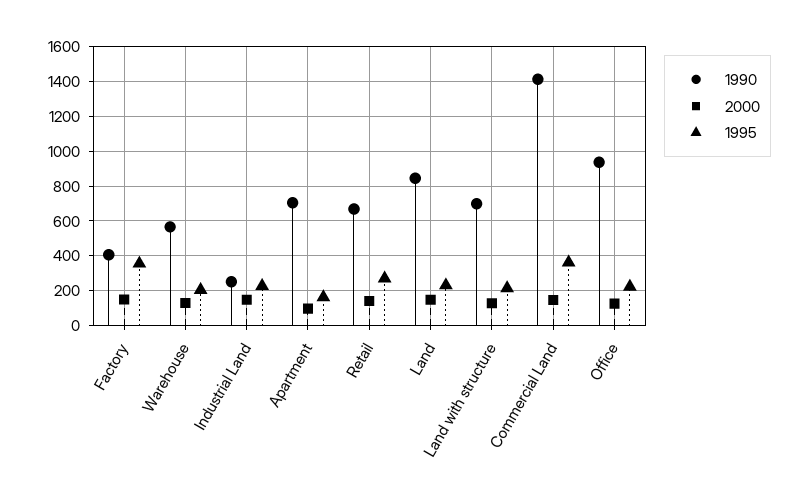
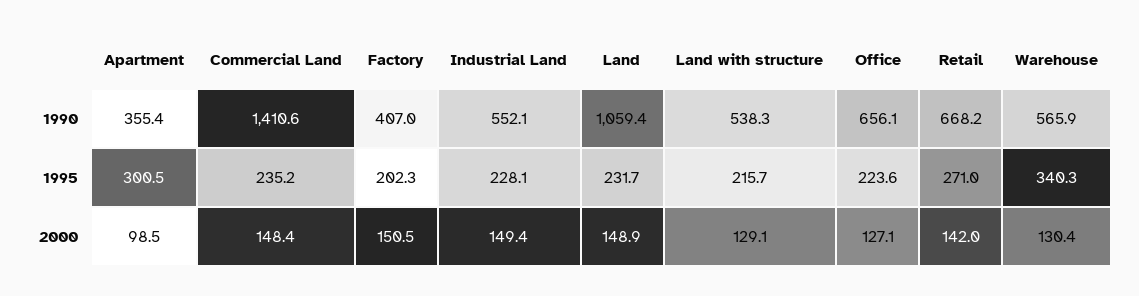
  {
    "1990": {
      "Factory": 407,
      "Warehouse": 565.9,
-     "Industrial Land": 250,
+     "Industrial Land": 552.1,
-     "Apartment": 700,
+     "Apartment": 355.4,
      "Retail": 668.2,
-     "Land": 850,
+     "Land": 1059.4,
-     "Land with structure": 700,
+     "Land with structure": 538.3,
      "Commercial Land": 1410.6,
-     "Office": 950
+     "Office": 656.1
    },
    "2000": {
      "Factory": 150.5,
      "Warehouse": 130.4,
      "Industrial Land": 149.4,
      "Apartment": 98.5,
      "Retail": 142,
      "Land": 148.9,
      "Land with structure": 129.1,
      "Commercial Land": 148.4,
      "Office": 127.1
    },
    "1995": {
-     "Factory": 350,
+     "Factory": 202.3,
-     "Warehouse": 200,
+     "Warehouse": 340.3,
      "Industrial Land": 228.1,
-     "Apartment": 150,
+     "Apartment": 300.5,
      "Retail": 271,
      "Land": 231.7,
      "Land with structure": 215.7,
-     "Commercial Land": 350,
+     "Commercial Land": 235.2,
      "Office": 223.6
    }
  }

